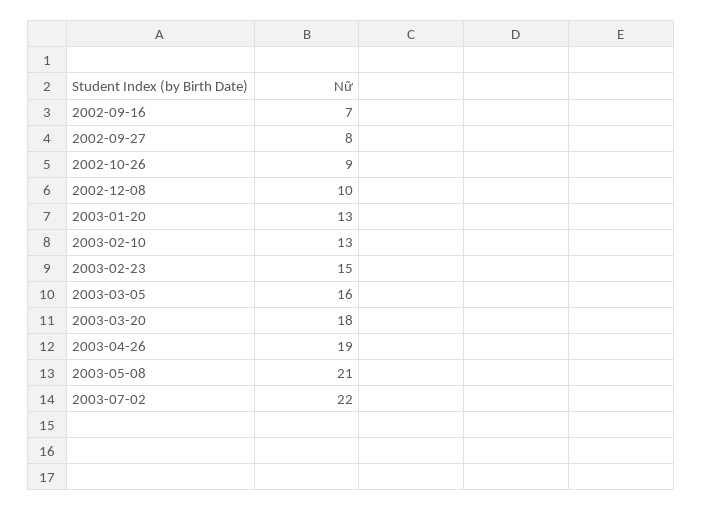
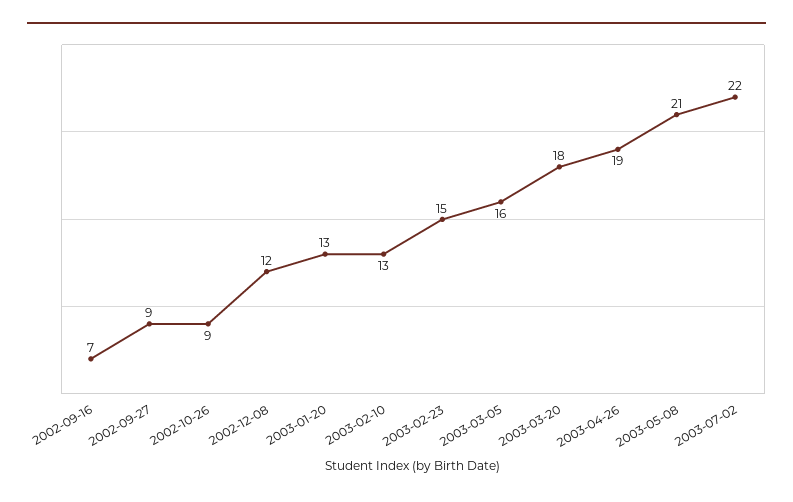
  {
    "2002-09-16": 7,
-   "2002-09-27": 8,
+   "2002-09-27": 9,
    "2002-10-26": 9,
-   "2002-12-08": 10,
+   "2002-12-08": 12,
    "2003-01-20": 13,
    "2003-02-10": 13,
    "2003-02-23": 15,
    "2003-03-05": 16,
    "2003-03-20": 18,
    "2003-04-26": 19,
    "2003-05-08": 21,
    "2003-07-02": 22
  }

